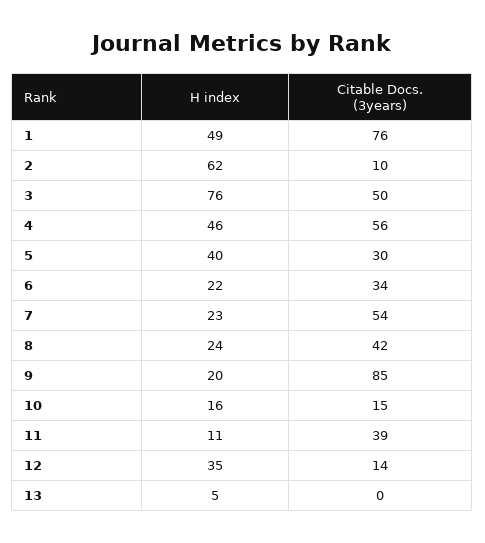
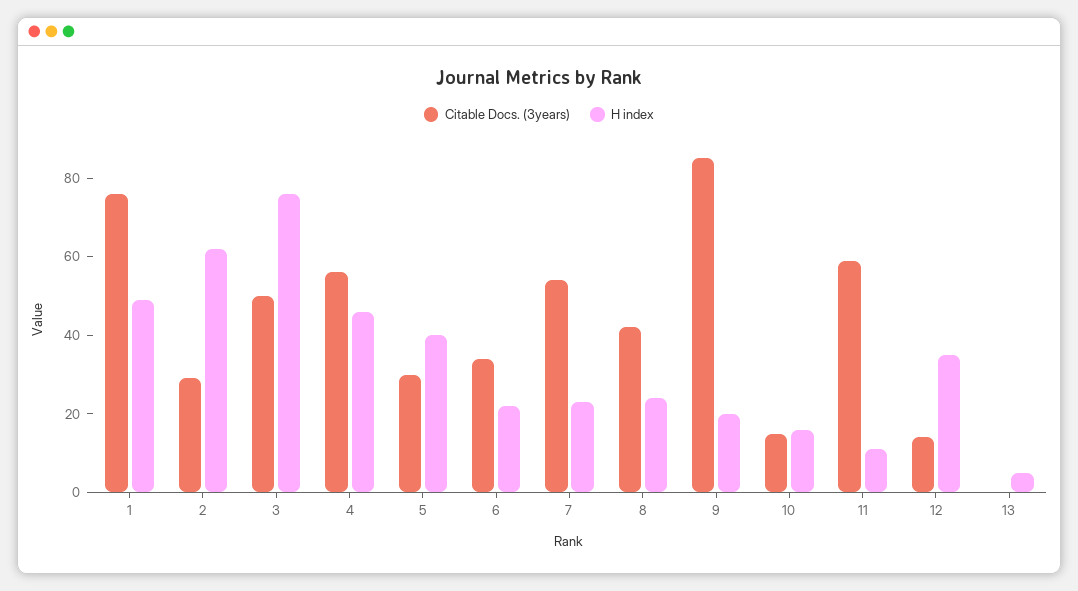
  {
    "H index": {
      "1": 49,
      "2": 62,
      "3": 76,
      "4": 46,
      "5": 40,
      "6": 22,
      "7": 23,
      "8": 24,
      "9": 20,
      "10": 16,
      "11": 11,
      "12": 35,
      "13": 5
    },
    "Citable Docs. (3years)": {
      "1": 76,
-     "2": 10,
+     "2": 30,
      "3": 50,
      "4": 56,
      "5": 30,
      "6": 34,
      "7": 54,
      "8": 42,
      "9": 85,
      "10": 15,
-     "11": 39,
+     "11": 60,
      "12": 14,
      "13": 0
    }
  }

